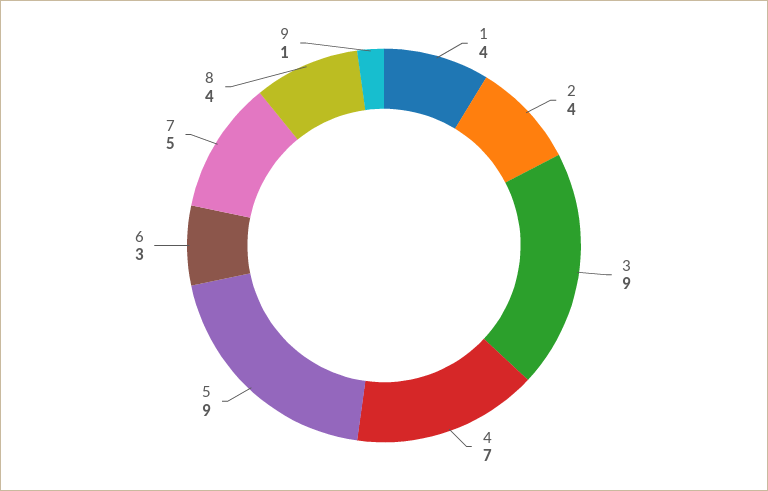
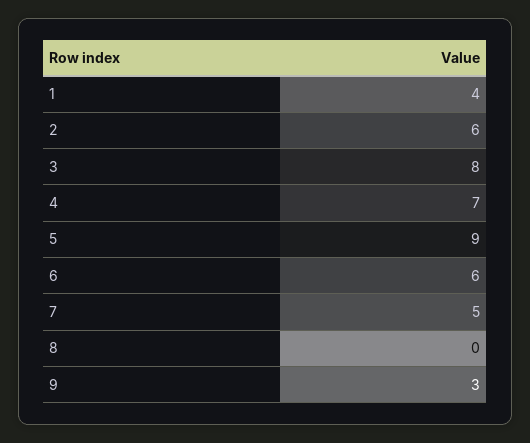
  {
    "1": 4,
-   "2": 4,
+   "2": 6,
-   "3": 9,
+   "3": 8,
    "4": 7,
    "5": 9,
-   "6": 3,
+   "6": 6,
    "7": 5,
-   "8": 4,
+   "8": 0,
-   "9": 1
+   "9": 3
  }

